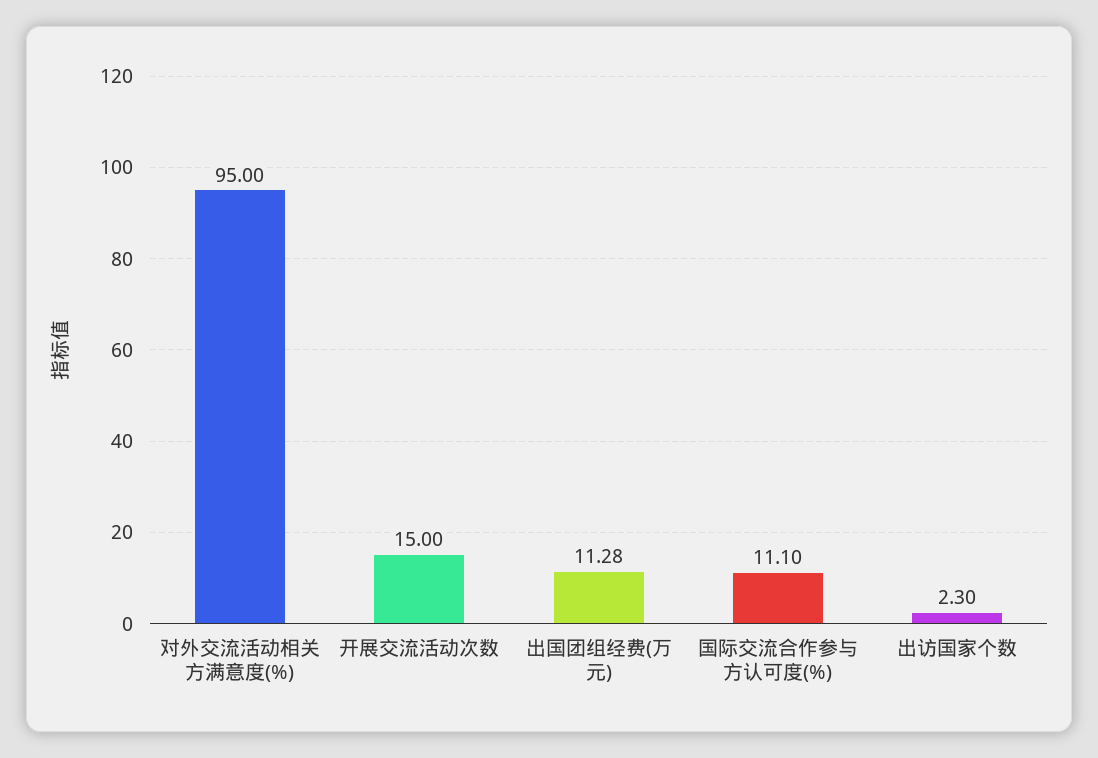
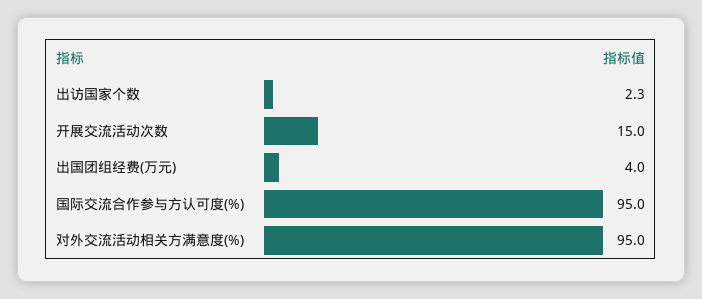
  {
    "对外交流活动相关方满意度(%)": 95,
    "开展交流活动次数": 15,
-   "出国团组经费(万元)": 11.28,
+   "出国团组经费(万元)": 4,
-   "国际交流合作参与方认可度(%)": 11.1,
+   "国际交流合作参与方认可度(%)": 95,
    "出访国家个数": 2.3
  }

